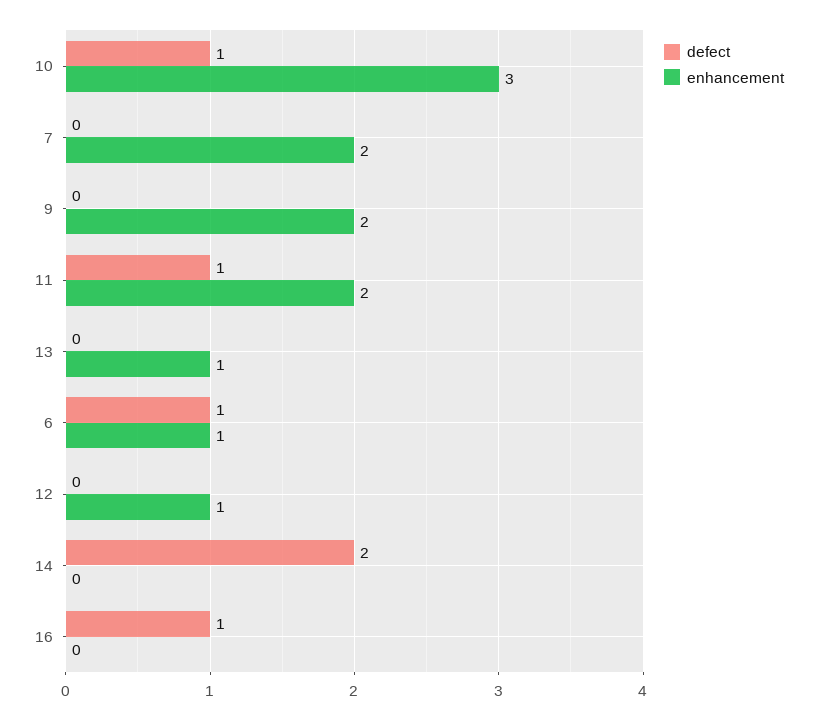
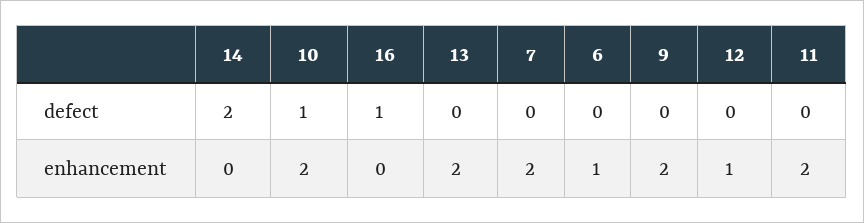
  {
    "defect": {
      "10": 1,
      "7": 0,
      "9": 0,
-     "11": 1,
+     "11": 0,
      "13": 0,
-     "6": 1,
+     "6": 0,
      "12": 0,
      "14": 2,
      "16": 1
    },
    "enhancement": {
-     "10": 3,
+     "10": 2,
      "7": 2,
      "9": 2,
      "11": 2,
-     "13": 1,
+     "13": 2,
      "6": 1,
      "12": 1,
      "14": 0,
      "16": 0
    }
  }

